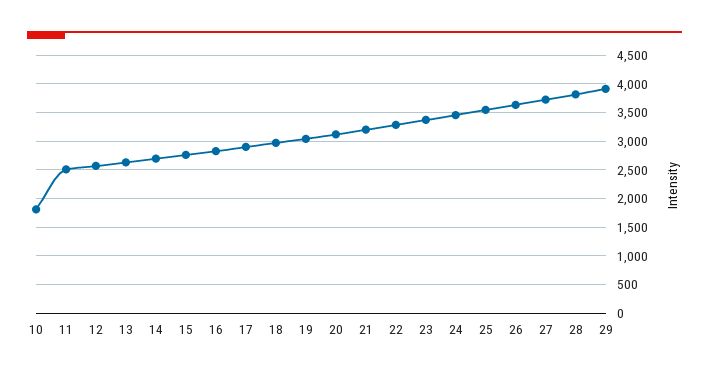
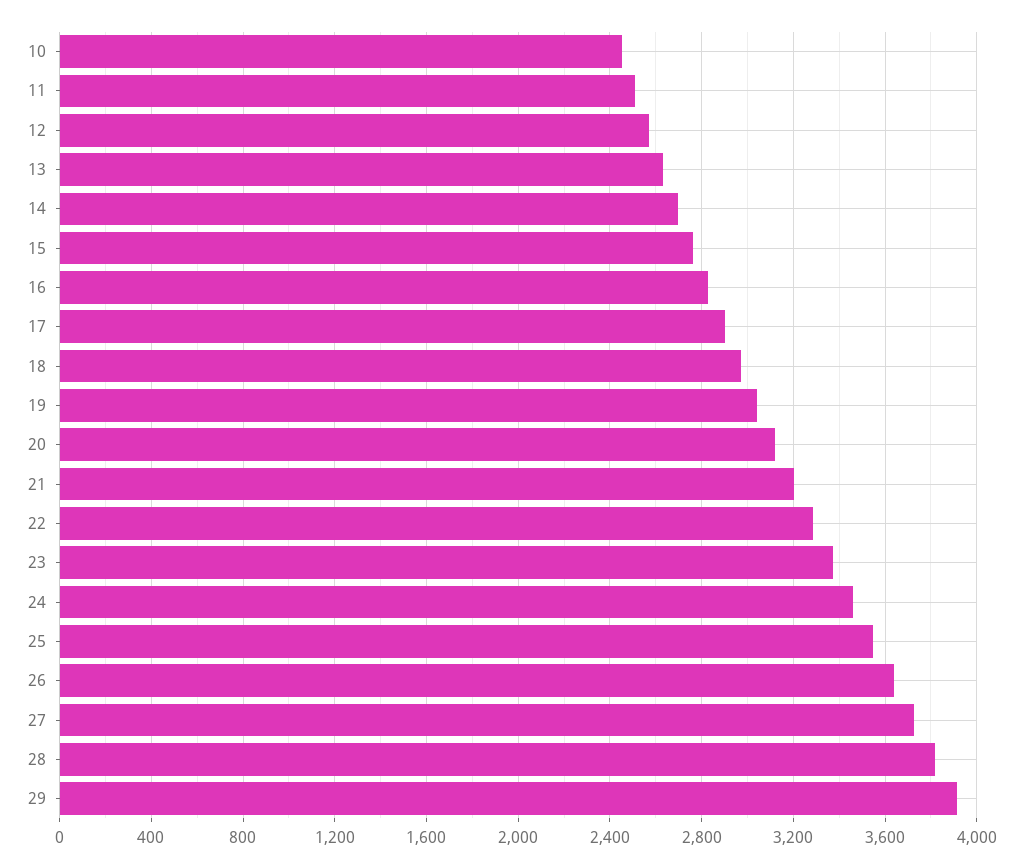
  {
-   "10": 1750,
+   "10": 2450,
    "11": 2500,
    "12": 2550,
    "13": 2650,
    "14": 2700,
    "15": 2750,
    "16": 2850,
    "17": 2900,
    "18": 2950,
    "19": 3050,
    "20": 3100,
    "21": 3200,
    "22": 3300,
    "23": 3350,
    "24": 3450,
    "25": 3550,
    "26": 3650,
    "27": 3750,
    "28": 3800,
    "29": 3900
  }

